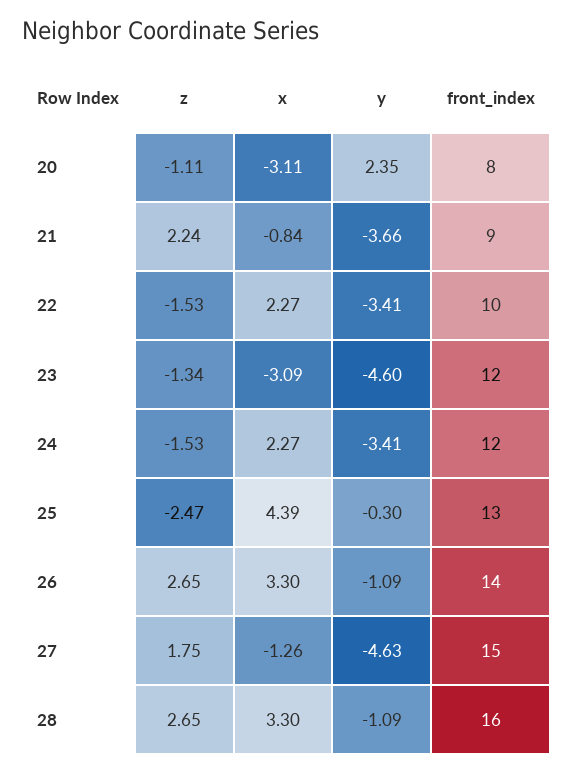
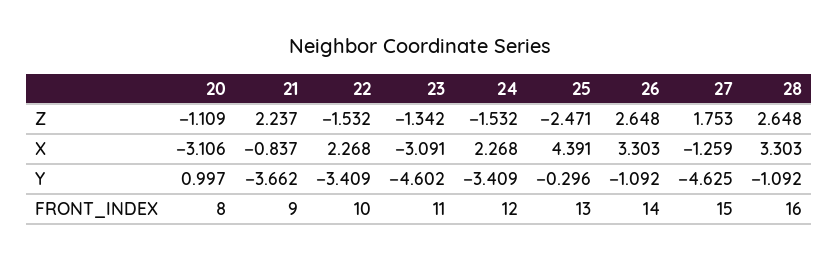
  {
    "z": {
      "20": -1.109,
      "21": 2.237,
      "22": -1.532,
      "23": -1.342,
      "24": -1.532,
      "25": -2.471,
      "26": 2.648,
      "27": 1.753,
      "28": 2.648
    },
    "x": {
      "20": -3.106,
      "21": -0.837,
      "22": 2.268,
      "23": -3.091,
      "24": 2.268,
      "25": 4.391,
      "26": 3.303,
      "27": -1.259,
      "28": 3.303
    },
    "y": {
-     "20": 2.35,
+     "20": 0.997,
      "21": -3.662,
      "22": -3.409,
      "23": -4.602,
      "24": -3.409,
      "25": -0.296,
      "26": -1.092,
      "27": -4.625,
      "28": -1.092
    },
    "front_index": {
      "20": 8,
      "21": 9,
      "22": 10,
-     "23": 12,
+     "23": 11,
      "24": 12,
      "25": 13,
      "26": 14,
      "27": 15,
      "28": 16
    }
  }

